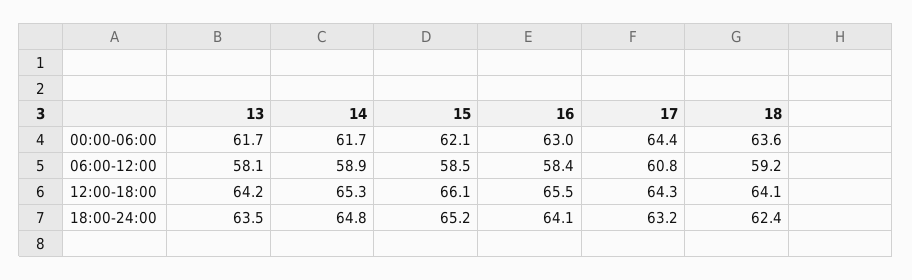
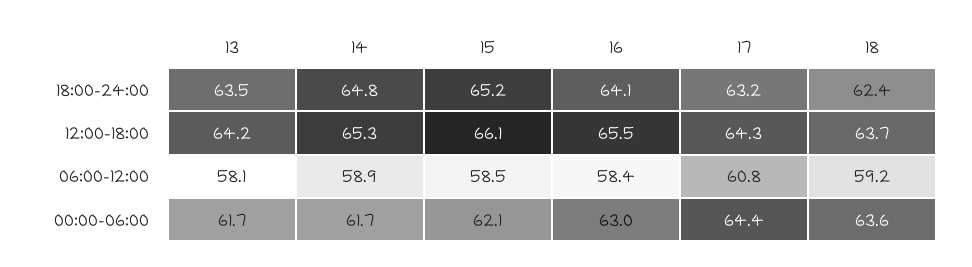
  {
    "13": {
      "00:00-06:00": 61.7,
      "06:00-12:00": 58.1,
      "12:00-18:00": 64.2,
      "18:00-24:00": 63.5
    },
    "14": {
      "00:00-06:00": 61.7,
      "06:00-12:00": 58.9,
      "12:00-18:00": 65.3,
      "18:00-24:00": 64.8
    },
    "15": {
      "00:00-06:00": 62.1,
      "06:00-12:00": 58.5,
      "12:00-18:00": 66.1,
      "18:00-24:00": 65.2
    },
    "16": {
      "00:00-06:00": 63,
      "06:00-12:00": 58.4,
      "12:00-18:00": 65.5,
      "18:00-24:00": 64.1
    },
    "17": {
      "00:00-06:00": 64.4,
      "06:00-12:00": 60.8,
      "12:00-18:00": 64.3,
      "18:00-24:00": 63.2
    },
    "18": {
      "00:00-06:00": 63.6,
      "06:00-12:00": 59.2,
-     "12:00-18:00": 64.1,
+     "12:00-18:00": 63.7,
      "18:00-24:00": 62.4
    }
  }

